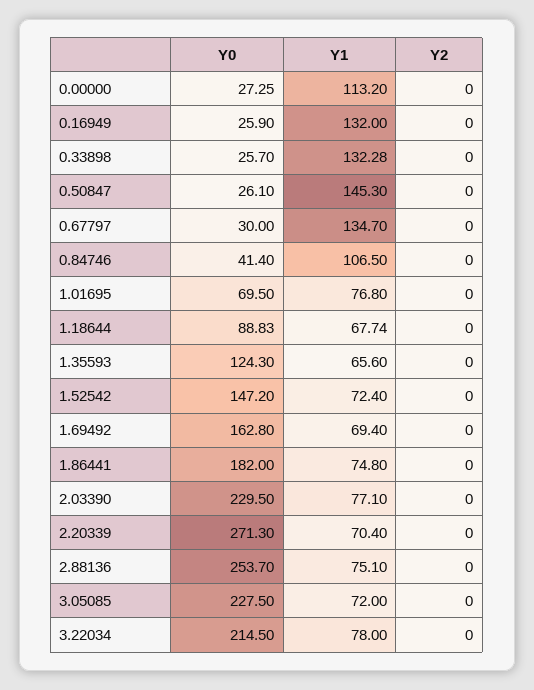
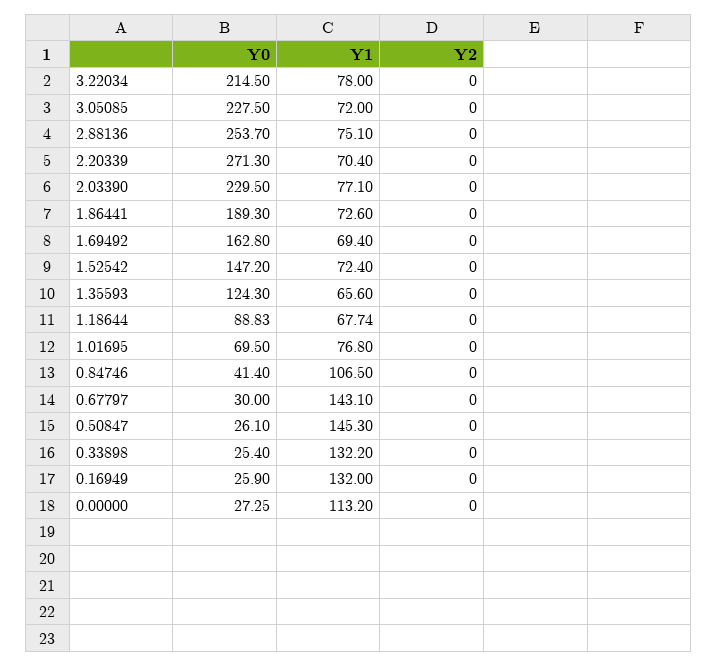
  {
    "Y0": {
      "0.00000": 27.25,
      "0.16949": 25.9,
-     "0.33898": 25.7,
+     "0.33898": 25.4,
      "0.50847": 26.1,
      "0.67797": 30,
      "0.84746": 41.4,
      "1.01695": 69.5,
      "1.18644": 88.83,
      "1.35593": 124.3,
      "1.52542": 147.2,
      "1.69492": 162.8,
-     "1.86441": 182,
+     "1.86441": 189.3,
      "2.03390": 229.5,
      "2.20339": 271.3,
      "2.88136": 253.7,
      "3.05085": 227.5,
      "3.22034": 214.5
    },
    "Y1": {
      "0.00000": 113.2,
      "0.16949": 132,
-     "0.33898": 132.28,
+     "0.33898": 132.2,
      "0.50847": 145.3,
-     "0.67797": 134.7,
+     "0.67797": 143.1,
      "0.84746": 106.5,
      "1.01695": 76.8,
      "1.18644": 67.74,
      "1.35593": 65.6,
      "1.52542": 72.4,
      "1.69492": 69.4,
-     "1.86441": 74.8,
+     "1.86441": 72.6,
      "2.03390": 77.1,
      "2.20339": 70.4,
      "2.88136": 75.1,
      "3.05085": 72,
      "3.22034": 78
    },
    "Y2": {
      "0.00000": 0,
      "0.16949": 0,
      "0.33898": 0,
      "0.50847": 0,
      "0.67797": 0,
      "0.84746": 0,
      "1.01695": 0,
      "1.18644": 0,
      "1.35593": 0,
      "1.52542": 0,
      "1.69492": 0,
      "1.86441": 0,
      "2.03390": 0,
      "2.20339": 0,
      "2.88136": 0,
      "3.05085": 0,
      "3.22034": 0
    }
  }

